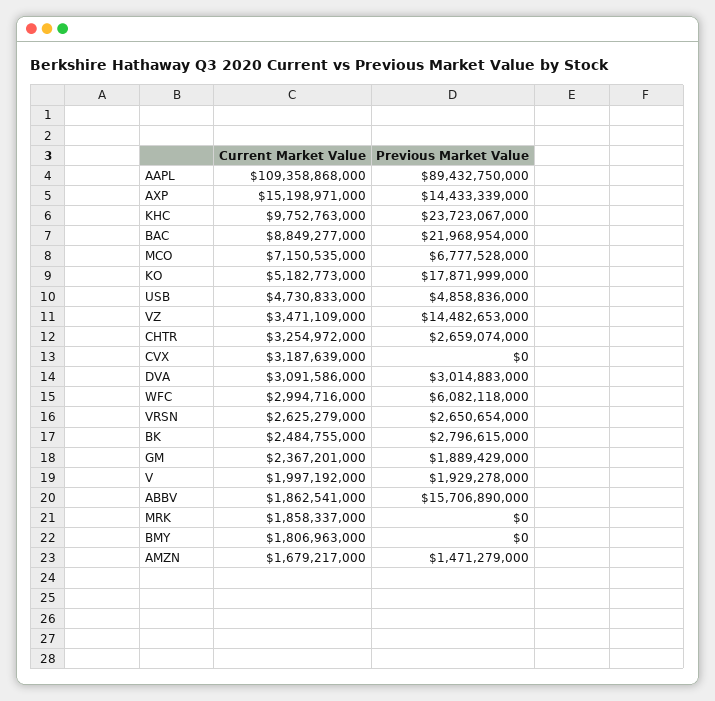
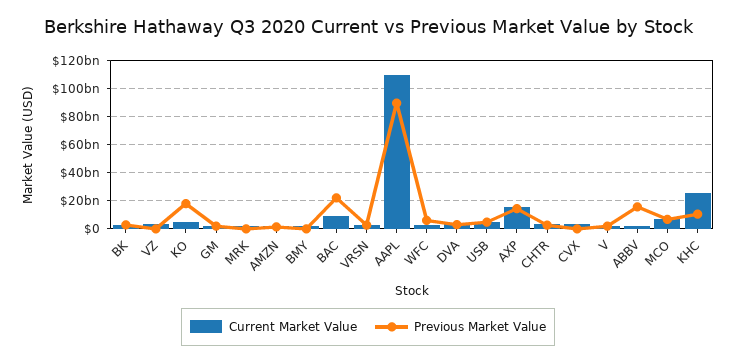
  {
    "Current Market Value": {
      "AAPL": 109358868000,
      "AXP": 15198971000,
-     "KHC": 9752763000,
+     "KHC": 25000000000,
      "BAC": 8849277000,
      "MCO": 7150535000,
      "KO": 5182773000,
      "USB": 4730833000,
      "VZ": 3471109000,
      "CHTR": 3254972000,
      "CVX": 3187639000,
      "DVA": 3091586000,
      "WFC": 2994716000,
      "VRSN": 2625279000,
      "BK": 2484755000,
      "GM": 2367201000,
      "V": 1997192000,
      "ABBV": 1862541000,
      "MRK": 1858337000,
      "BMY": 1806963000,
      "AMZN": 1679217000
    },
    "Previous Market Value": {
      "AAPL": 89432750000,
      "AXP": 14433339000,
-     "KHC": 23723067000,
+     "KHC": 10000000000,
      "BAC": 21968954000,
      "MCO": 6777528000,
      "KO": 17871999000,
      "USB": 4858836000,
-     "VZ": 14482653000,
+     "VZ": 0,
      "CHTR": 2659074000,
      "CVX": 0,
      "DVA": 3014883000,
      "WFC": 6082118000,
      "VRSN": 2650654000,
      "BK": 2796615000,
      "GM": 1889429000,
      "V": 1929278000,
      "ABBV": 15706890000,
      "MRK": 0,
      "BMY": 0,
      "AMZN": 1471279000
    }
  }

